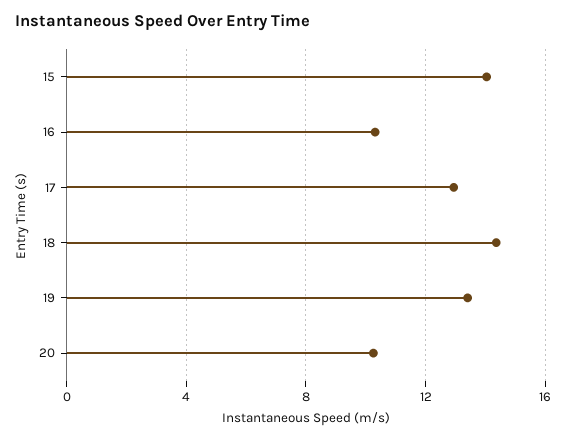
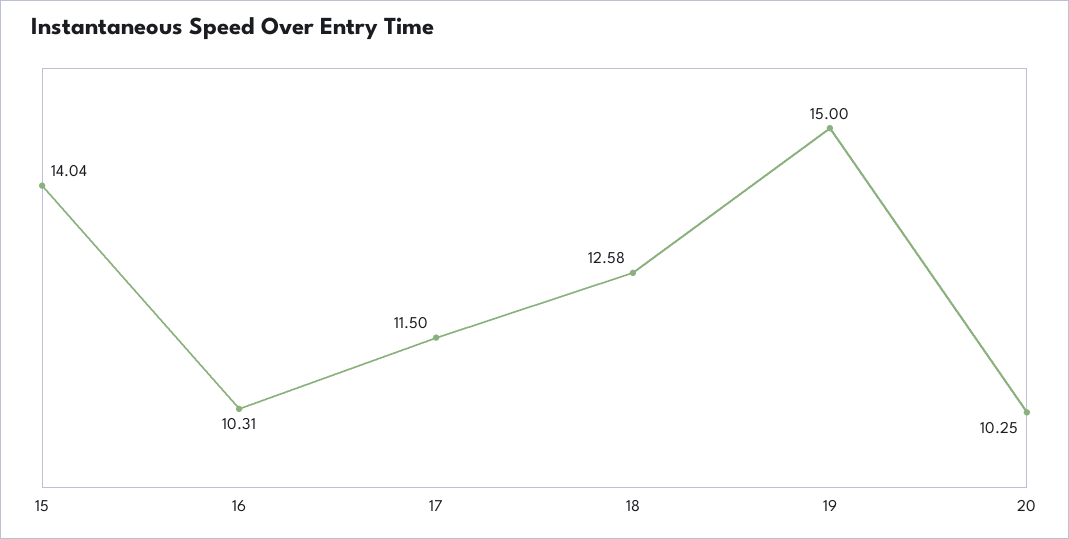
  {
    "15": 14.04,
    "16": 10.31,
-   "17": 13,
+   "17": 11.5,
-   "18": 14.5,
+   "18": 12.58,
-   "19": 13.5,
+   "19": 15,
    "20": 10.25
  }

